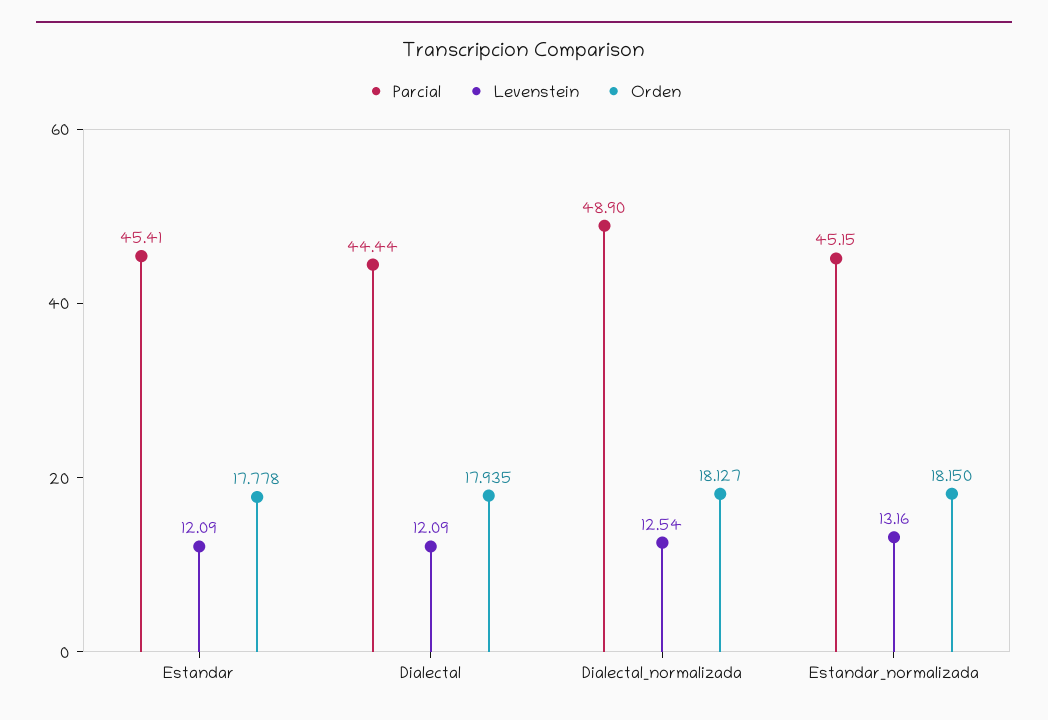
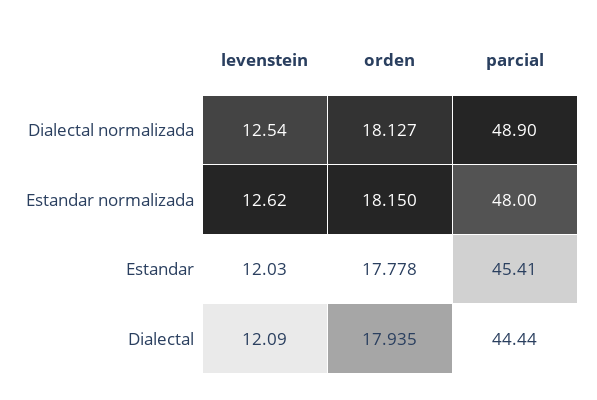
  {
    "Parcial": {
      "Estandar": 45.41,
      "Dialectal": 44.44,
      "Dialectal_normalizada": 48.9,
-     "Estandar_normalizada": 45.15
+     "Estandar_normalizada": 48
    },
    "Levenstein": {
-     "Estandar": 12.09,
+     "Estandar": 12.03,
      "Dialectal": 12.09,
      "Dialectal_normalizada": 12.54,
-     "Estandar_normalizada": 13.16
+     "Estandar_normalizada": 12.62
    },
    "Orden": {
      "Estandar": 17.778,
      "Dialectal": 17.935,
      "Dialectal_normalizada": 18.127,
      "Estandar_normalizada": 18.15
    }
  }

